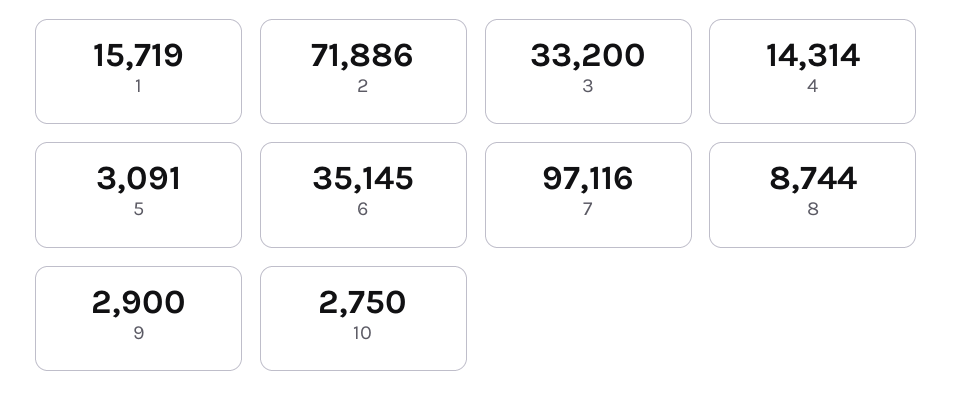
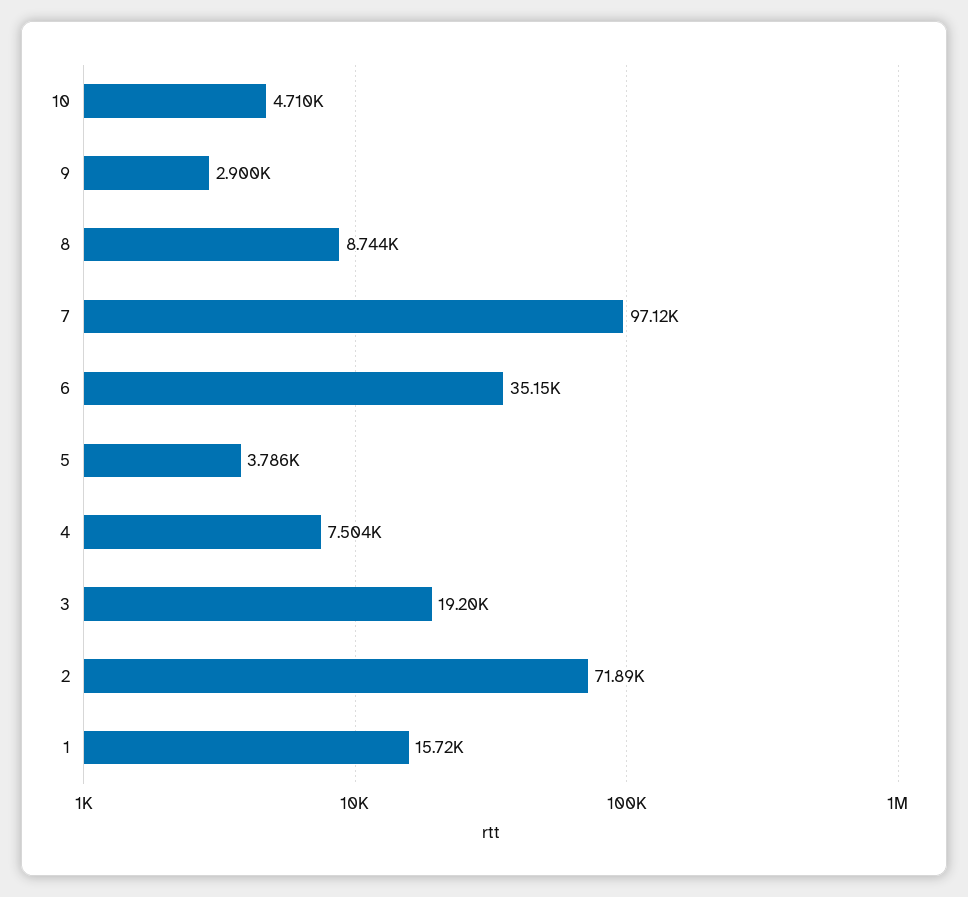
  {
    "1": 15719,
    "2": 71886,
-   "3": 33200,
+   "3": 19200,
-   "4": 14314,
+   "4": 7504,
-   "5": 3091,
+   "5": 3786,
    "6": 35145,
    "7": 97116,
    "8": 8744,
    "9": 2900,
-   "10": 2750
+   "10": 4710
  }

